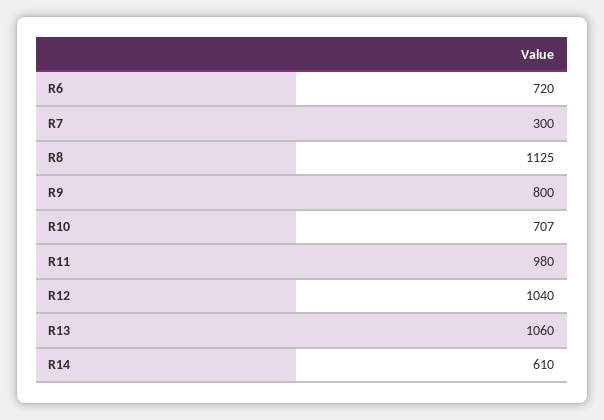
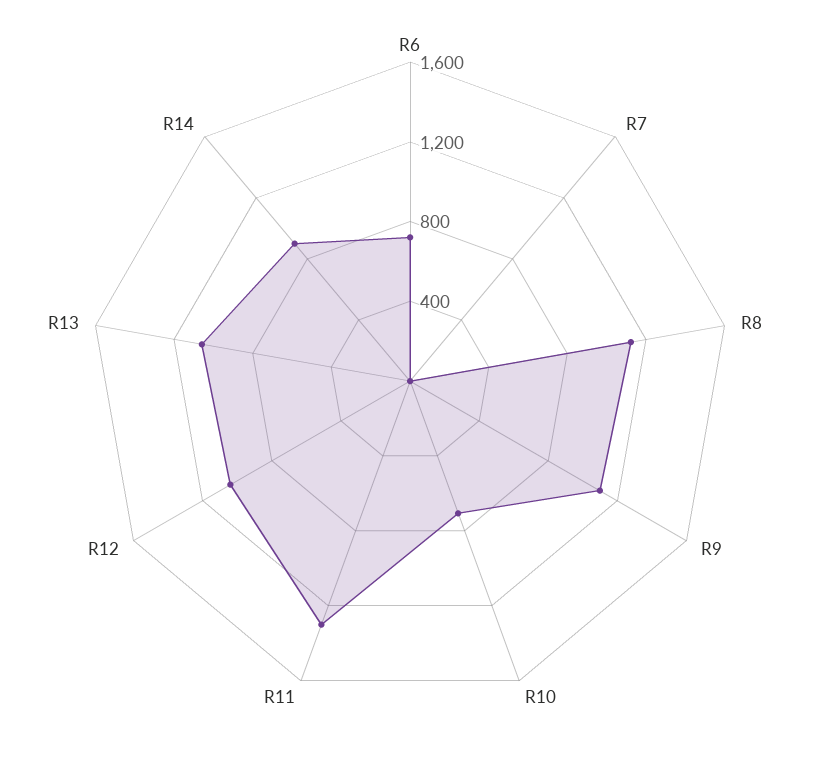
  {
    "R6": 720,
-   "R7": 300,
+   "R7": 0,
    "R8": 1125,
-   "R9": 800,
+   "R9": 1100,
    "R10": 707,
-   "R11": 980,
+   "R11": 1300,
    "R12": 1040,
    "R13": 1060,
-   "R14": 610
+   "R14": 900
  }

